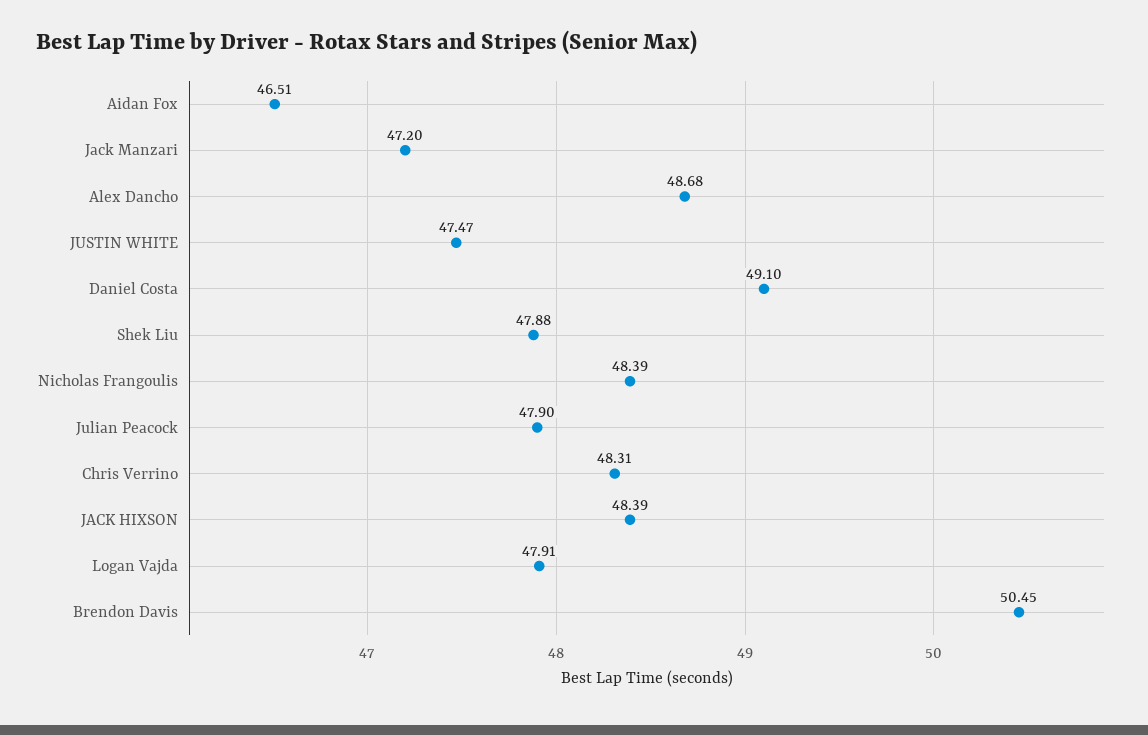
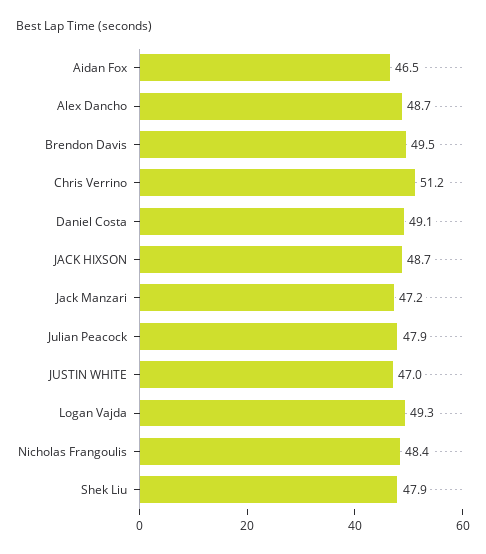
  {
    "Aidan Fox": 46.51,
    "Jack Manzari": 47.2,
    "Alex Dancho": 48.68,
-   "JUSTIN WHITE": 47.47,
+   "JUSTIN WHITE": 47,
    "Daniel Costa": 49.1,
    "Shek Liu": 47.88,
    "Nicholas Frangoulis": 48.39,
    "Julian Peacock": 47.9,
-   "Chris Verrino": 48.31,
+   "Chris Verrino": 51.2,
-   "JACK HIXSON": 48.39,
+   "JACK HIXSON": 48.7,
-   "Logan Vajda": 47.91,
+   "Logan Vajda": 49.3,
-   "Brendon Davis": 50.45
+   "Brendon Davis": 49.5
  }

